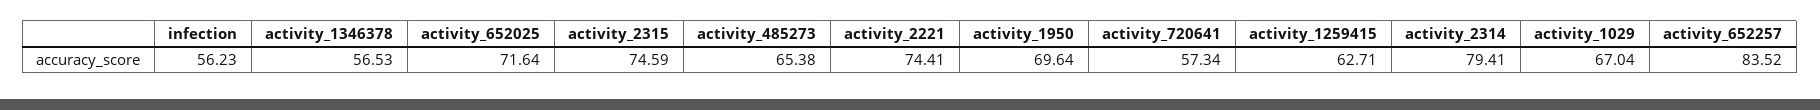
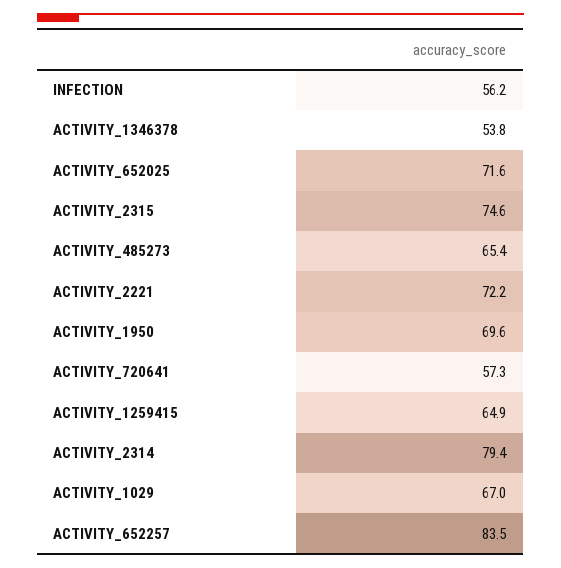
  {
    "infection": 56.23,
-   "activity_1346378": 56.53,
+   "activity_1346378": 53.8,
    "activity_652025": 71.64,
    "activity_2315": 74.59,
    "activity_485273": 65.38,
-   "activity_2221": 74.41,
+   "activity_2221": 72.2,
    "activity_1950": 69.64,
    "activity_720641": 57.34,
-   "activity_1259415": 62.71,
+   "activity_1259415": 64.9,
    "activity_2314": 79.41,
    "activity_1029": 67.04,
    "activity_652257": 83.52
  }

